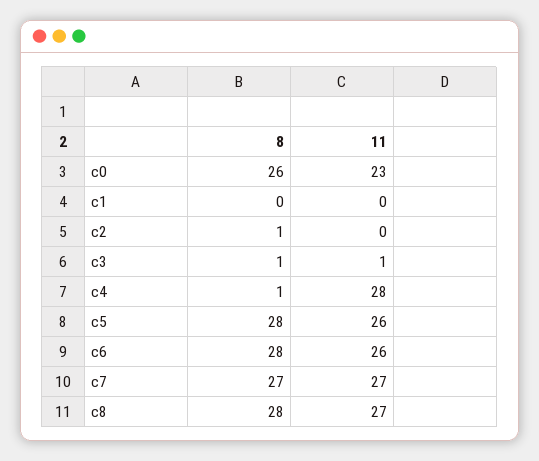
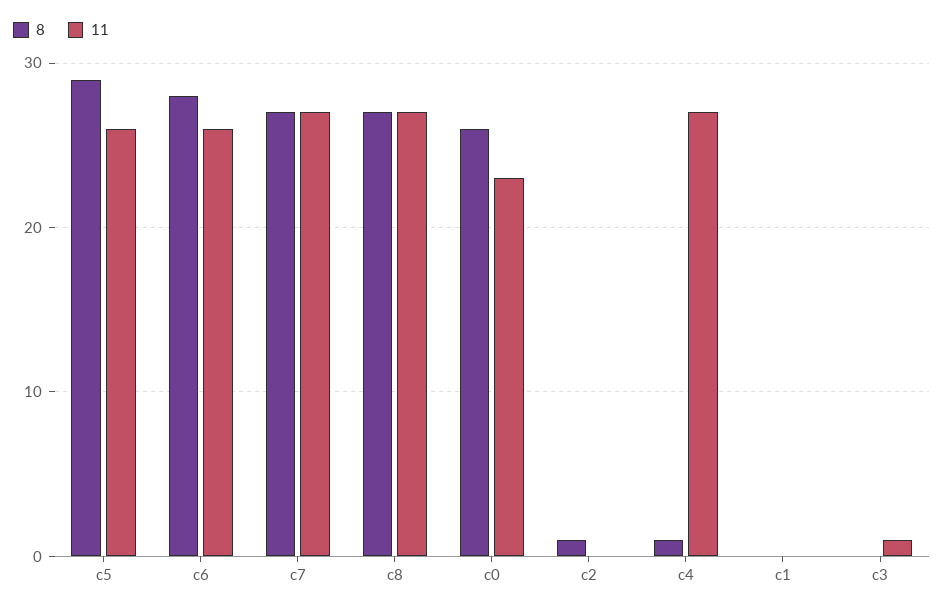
  {
    "8": {
      "c0": 26,
      "c1": 0,
      "c2": 1,
-     "c3": 1,
+     "c3": 0,
      "c4": 1,
-     "c5": 28,
+     "c5": 29,
      "c6": 28,
      "c7": 27,
-     "c8": 28
+     "c8": 27
    },
    "11": {
      "c0": 23,
      "c1": 0,
      "c2": 0,
      "c3": 1,
-     "c4": 28,
+     "c4": 27,
      "c5": 26,
      "c6": 26,
      "c7": 27,
      "c8": 27
    }
  }

